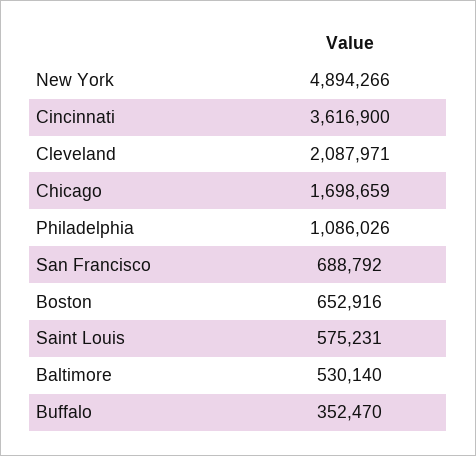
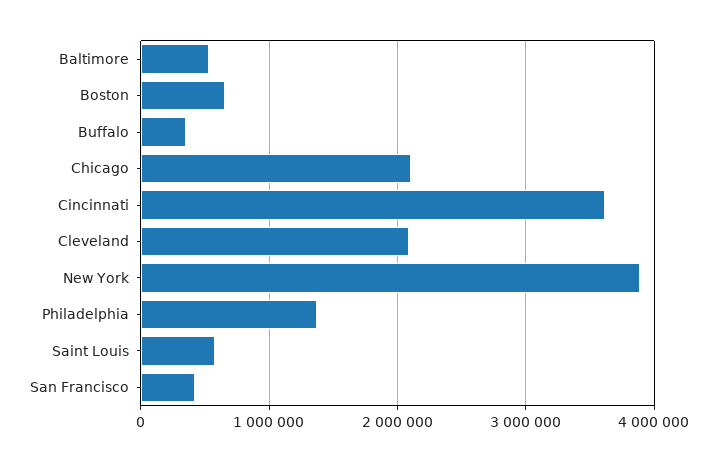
  {
-   "New York": 4894266,
+   "New York": 3900000,
    "Cincinnati": 3616900,
    "Cleveland": 2087971,
-   "Chicago": 1698659,
+   "Chicago": 2100000,
-   "Philadelphia": 1086026,
+   "Philadelphia": 1400000,
-   "San Francisco": 688792,
+   "San Francisco": 400000,
    "Boston": 652916,
    "Saint Louis": 575231,
    "Baltimore": 530140,
    "Buffalo": 352470
  }

